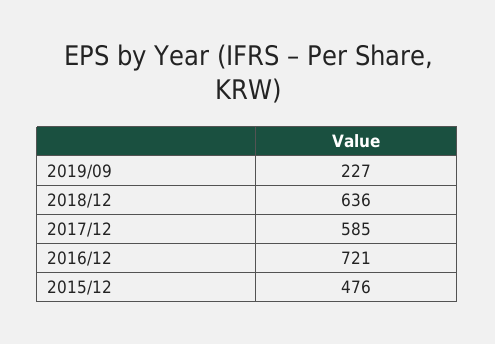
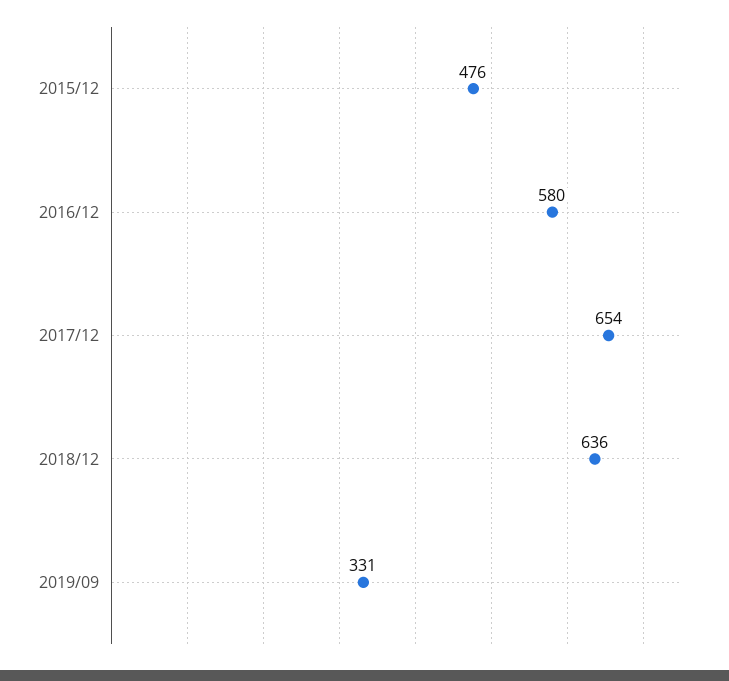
  {
-   "2019/09": 227,
+   "2019/09": 331,
    "2018/12": 636,
-   "2017/12": 585,
+   "2017/12": 654,
-   "2016/12": 721,
+   "2016/12": 580,
    "2015/12": 476
  }

